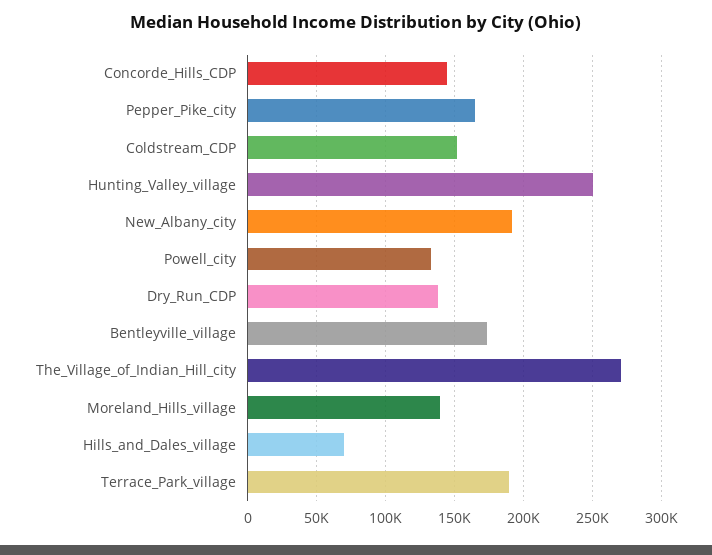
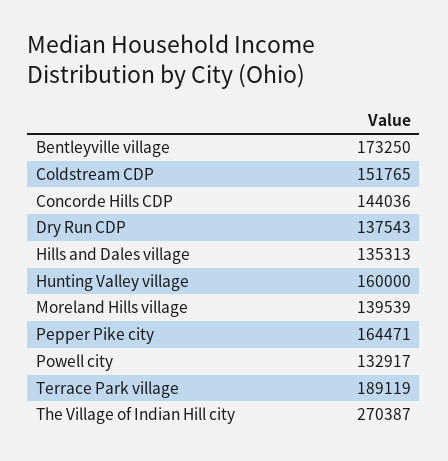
  {
    "Concorde_Hills_CDP": 144036,
    "Pepper_Pike_city": 164471,
    "Coldstream_CDP": 151765,
-   "Hunting_Valley_village": 250000,
+   "Hunting_Valley_village": 160000,
-   "New_Albany_city": 190000,
    "Powell_city": 132917,
    "Dry_Run_CDP": 137543,
    "Bentleyville_village": 173250,
    "The_Village_of_Indian_Hill_city": 270387,
    "Moreland_Hills_village": 139539,
-   "Hills_and_Dales_village": 70000,
+   "Hills_and_Dales_village": 135313,
    "Terrace_Park_village": 189119
  }

